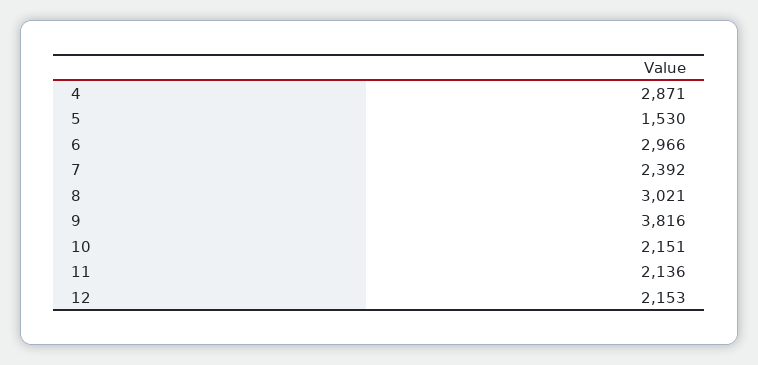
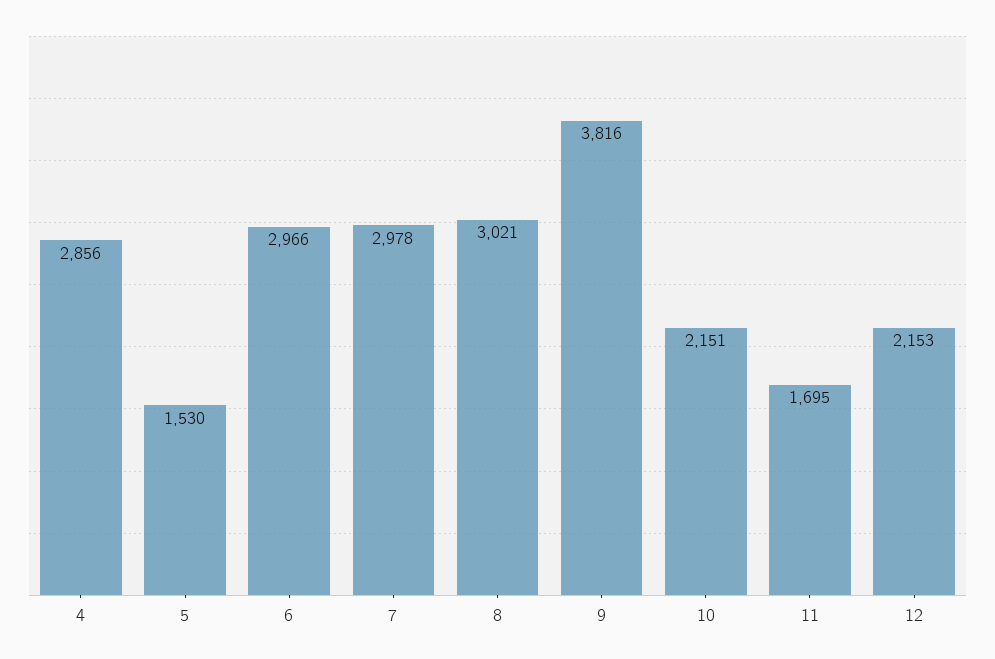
  {
-   "4": 2871,
+   "4": 2856,
    "5": 1530,
    "6": 2966,
-   "7": 2392,
+   "7": 2978,
    "8": 3021,
    "9": 3816,
    "10": 2151,
-   "11": 2136,
+   "11": 1695,
    "12": 2153
  }

